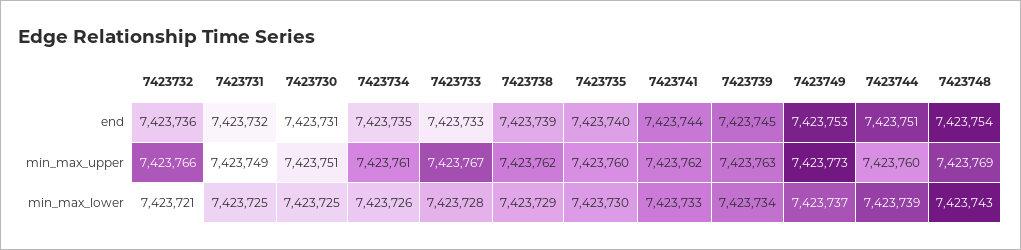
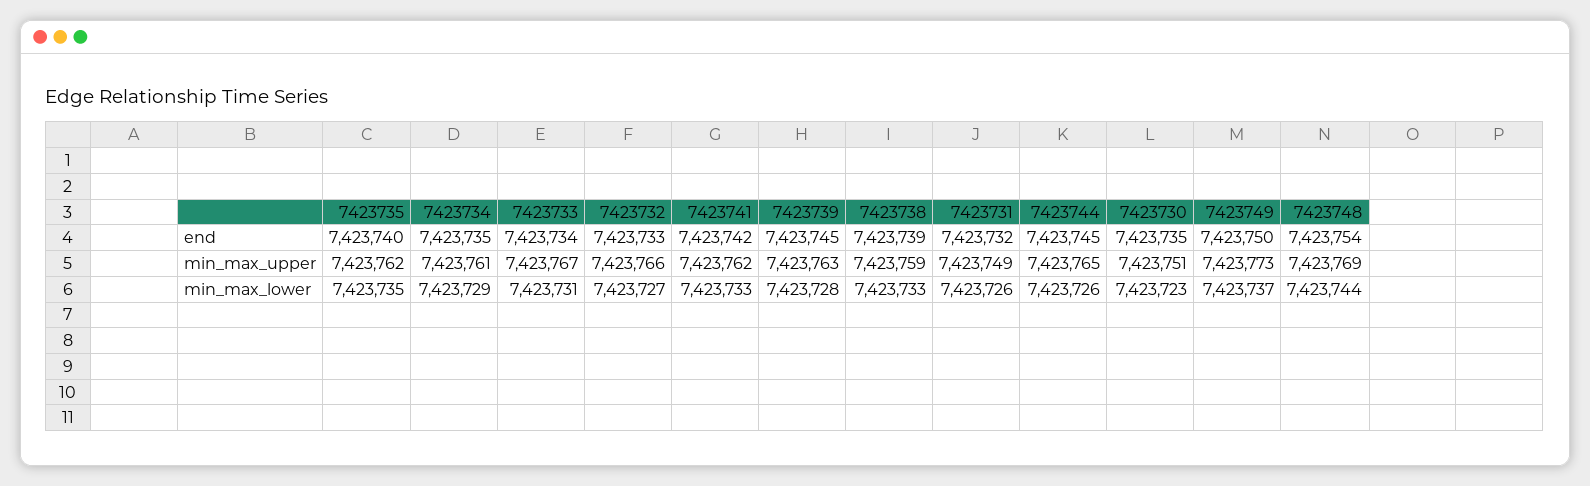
  {
    "7423732": {
-     "end": 7423736,
+     "end": 7423733,
      "min_max_upper": 7423766,
-     "min_max_lower": 7423721
+     "min_max_lower": 7423727
    },
    "7423731": {
      "end": 7423732,
      "min_max_upper": 7423749,
-     "min_max_lower": 7423725
+     "min_max_lower": 7423726
    },
    "7423730": {
-     "end": 7423731,
+     "end": 7423735,
      "min_max_upper": 7423751,
-     "min_max_lower": 7423725
+     "min_max_lower": 7423723
    },
    "7423734": {
      "end": 7423735,
      "min_max_upper": 7423761,
-     "min_max_lower": 7423726
+     "min_max_lower": 7423729
    },
    "7423733": {
-     "end": 7423733,
+     "end": 7423734,
      "min_max_upper": 7423767,
-     "min_max_lower": 7423728
+     "min_max_lower": 7423731
    },
    "7423738": {
      "end": 7423739,
-     "min_max_upper": 7423762,
+     "min_max_upper": 7423759,
-     "min_max_lower": 7423729
+     "min_max_lower": 7423733
    },
    "7423735": {
      "end": 7423740,
-     "min_max_upper": 7423760,
+     "min_max_upper": 7423762,
-     "min_max_lower": 7423730
+     "min_max_lower": 7423735
    },
    "7423741": {
-     "end": 7423744,
+     "end": 7423742,
      "min_max_upper": 7423762,
      "min_max_lower": 7423733
    },
    "7423739": {
      "end": 7423745,
      "min_max_upper": 7423763,
-     "min_max_lower": 7423734
+     "min_max_lower": 7423728
    },
    "7423749": {
-     "end": 7423753,
+     "end": 7423750,
      "min_max_upper": 7423773,
      "min_max_lower": 7423737
    },
    "7423744": {
-     "end": 7423751,
+     "end": 7423745,
-     "min_max_upper": 7423760,
+     "min_max_upper": 7423765,
-     "min_max_lower": 7423739
+     "min_max_lower": 7423726
    },
    "7423748": {
      "end": 7423754,
      "min_max_upper": 7423769,
-     "min_max_lower": 7423743
+     "min_max_lower": 7423744
    }
  }

